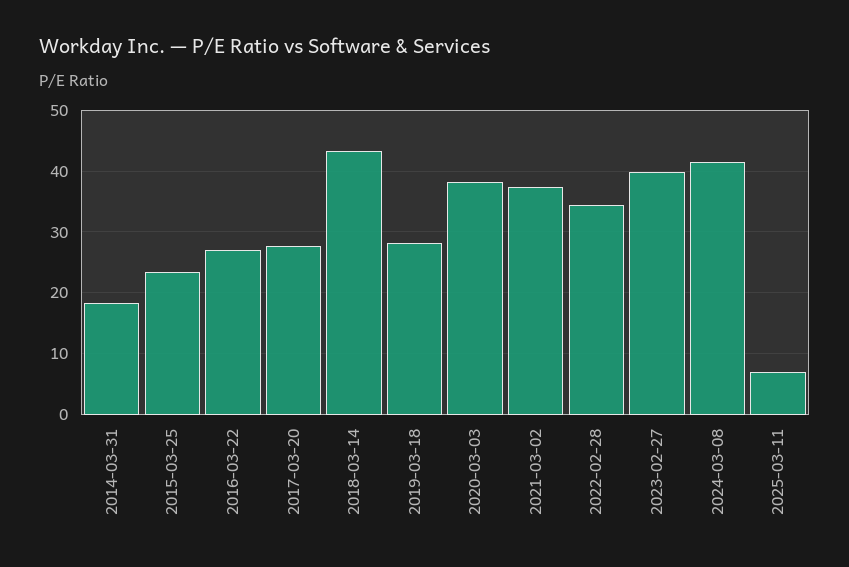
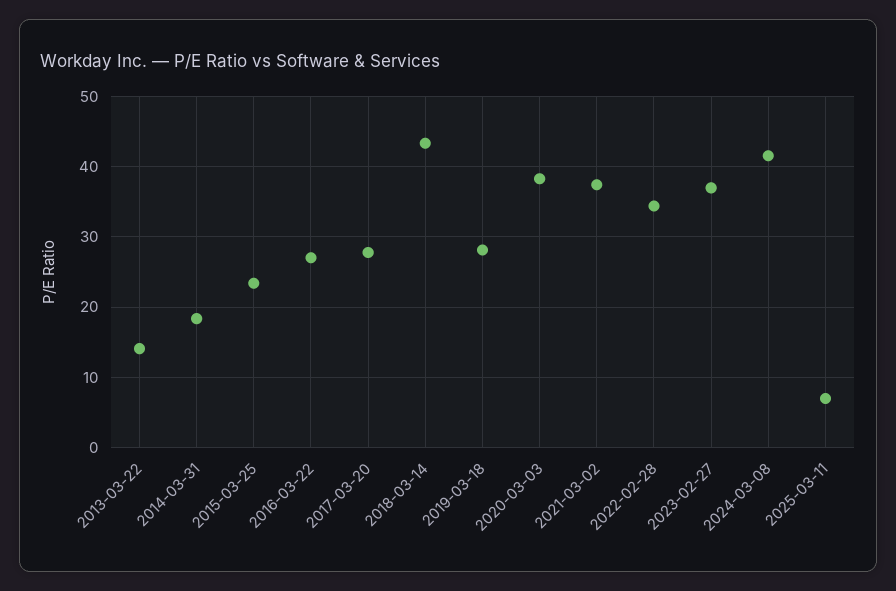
  {
    "2014-03-31": 18,
    "2015-03-25": 23,
    "2016-03-22": 27,
    "2017-03-20": 28,
    "2018-03-14": 43,
    "2019-03-18": 28,
    "2020-03-03": 38,
    "2021-03-02": 37,
    "2022-02-28": 34,
-   "2023-02-27": 40,
+   "2023-02-27": 37,
    "2024-03-08": 42,
-   "2025-03-11": 7
+   "2025-03-11": 7,
+   "2013-03-22": 14
  }

